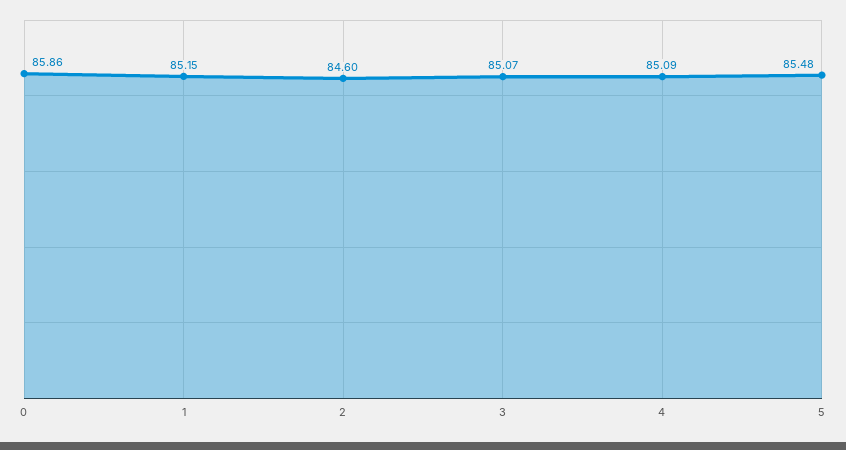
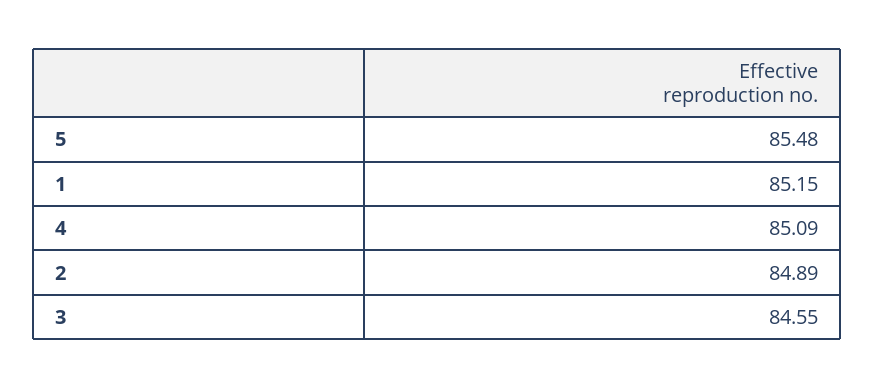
  {
-   "0": 85.86,
    "1": 85.15,
-   "2": 84.6,
+   "2": 84.89,
-   "3": 85.07,
+   "3": 84.55,
    "4": 85.09,
    "5": 85.48
  }

